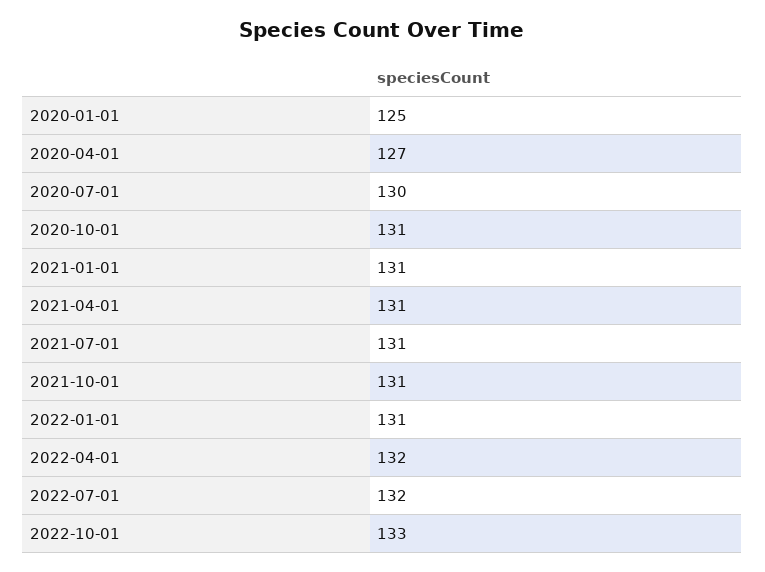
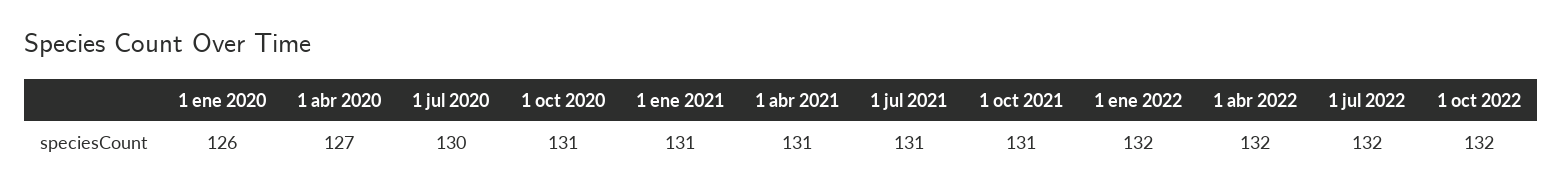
  {
-   "2020-01-01": 125,
+   "2020-01-01": 126,
    "2020-04-01": 127,
    "2020-07-01": 130,
    "2020-10-01": 131,
    "2021-01-01": 131,
    "2021-04-01": 131,
    "2021-07-01": 131,
    "2021-10-01": 131,
-   "2022-01-01": 131,
+   "2022-01-01": 132,
    "2022-04-01": 132,
    "2022-07-01": 132,
-   "2022-10-01": 133
+   "2022-10-01": 132
  }

